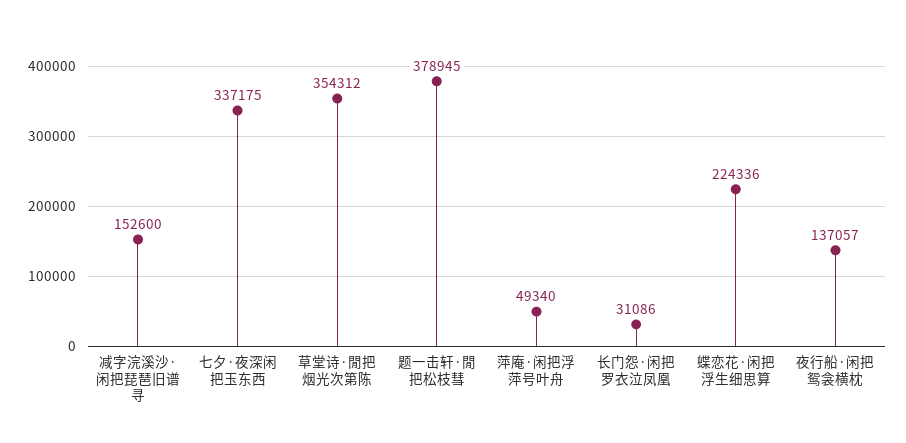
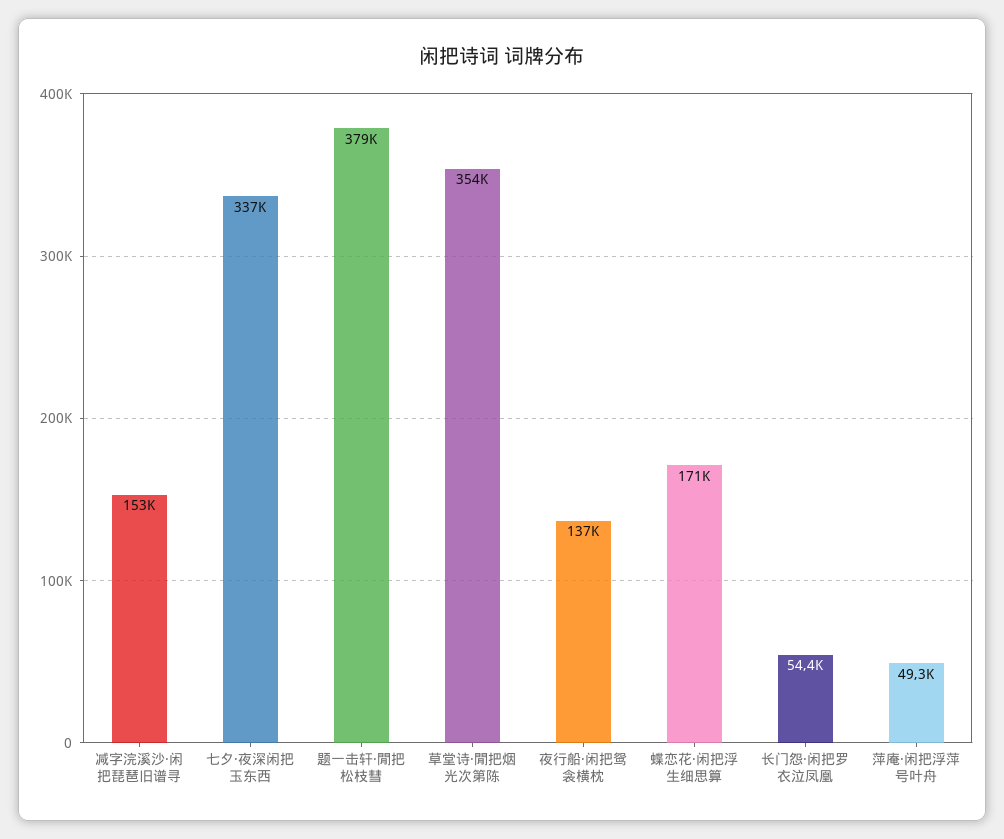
  {
    "减字浣溪沙·闲把琵琶旧谱寻": 152600,
    "七夕·夜深闲把玉东西": 337175,
    "草堂诗·閒把烟光次第陈": 354312,
    "题一击轩·閒把松枝彗": 378945,
    "萍庵·闲把浮萍号叶舟": 49340,
-   "长门怨·闲把罗衣泣凤凰": 31086,
+   "长门怨·闲把罗衣泣凤凰": 54400,
-   "蝶恋花·闲把浮生细思算": 224336,
+   "蝶恋花·闲把浮生细思算": 171000,
    "夜行船·闲把鸳衾横枕": 137057
  }

